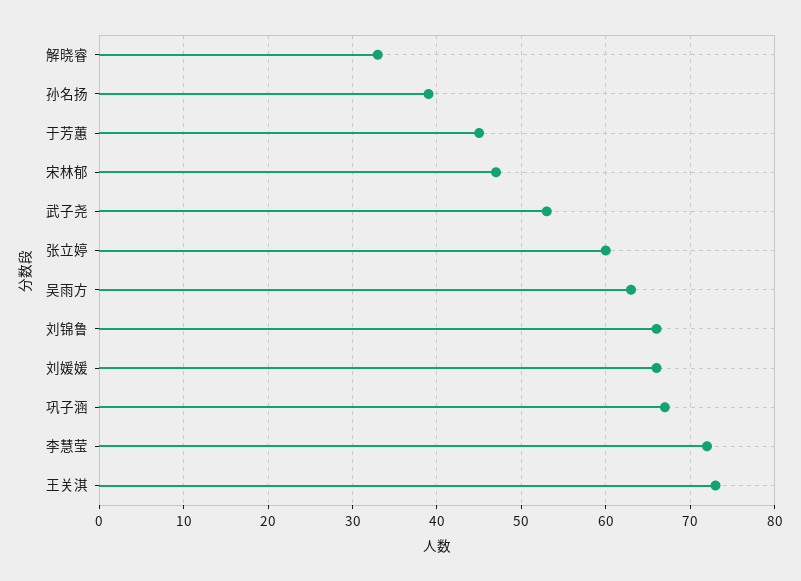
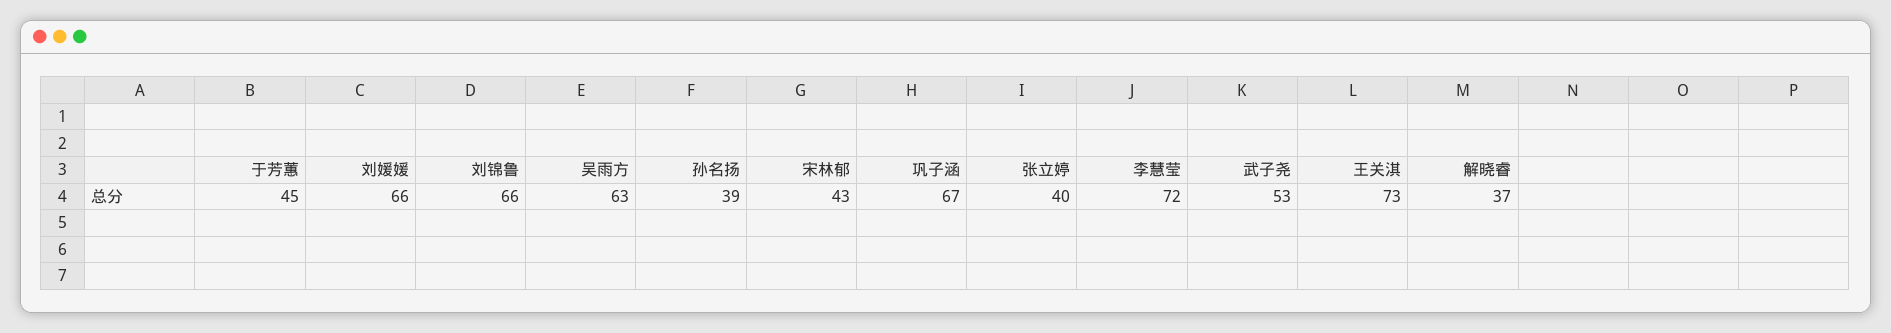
  {
-   "解晓睿": 33,
+   "解晓睿": 37,
    "孙名扬": 39,
    "于芳蕙": 45,
-   "宋林郁": 47,
+   "宋林郁": 43,
    "武子尧": 53,
-   "张立婷": 60,
+   "张立婷": 40,
    "吴雨方": 63,
    "刘锦鲁": 66,
    "刘媛媛": 66,
    "巩子涵": 67,
    "李慧莹": 72,
    "王关淇": 73
  }

